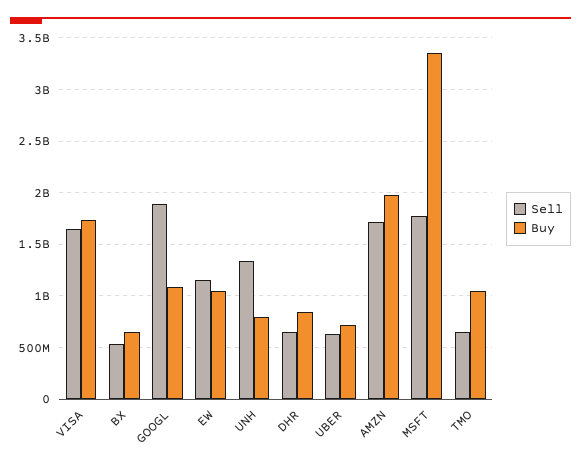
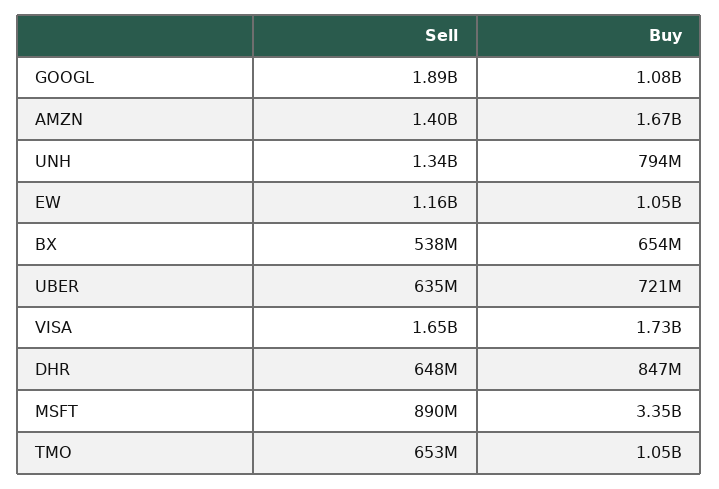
  {
    "Sell": {
      "VISA": 1650000000,
      "BX": 538000000,
      "GOOGL": 1890000000,
      "EW": 1160000000,
      "UNH": 1340000000,
      "DHR": 648000000,
      "UBER": 635000000,
-     "AMZN": 1700000000,
+     "AMZN": 1400000000,
-     "MSFT": 1800000000,
+     "MSFT": 890000000,
      "TMO": 653000000
    },
    "Buy": {
      "VISA": 1730000000,
      "BX": 654000000,
      "GOOGL": 1080000000,
      "EW": 1050000000,
      "UNH": 794000000,
      "DHR": 847000000,
      "UBER": 721000000,
-     "AMZN": 2000000000,
+     "AMZN": 1670000000,
      "MSFT": 3350000000,
      "TMO": 1050000000
    }
  }

